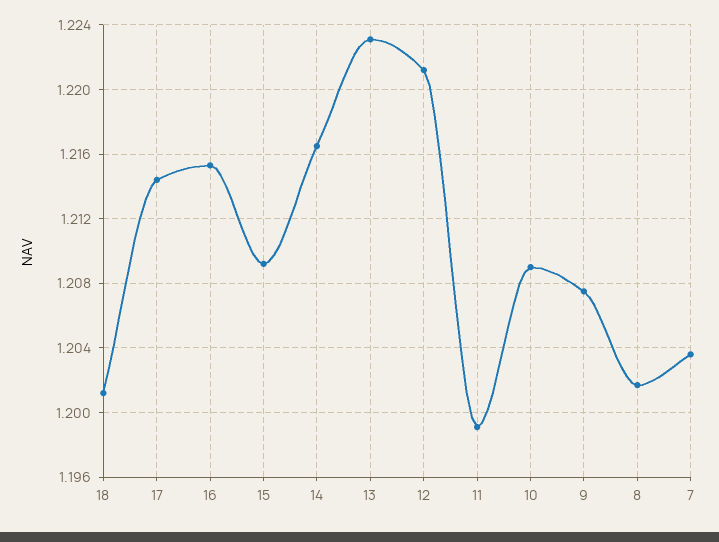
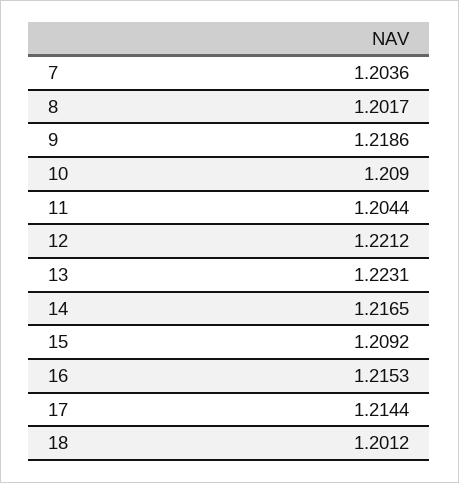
  {
    "18": 1.2012,
    "17": 1.2144,
    "16": 1.2153,
    "15": 1.2092,
    "14": 1.2165,
    "13": 1.2231,
    "12": 1.2212,
-   "11": 1.199,
+   "11": 1.2044,
    "10": 1.209,
-   "9": 1.2075,
+   "9": 1.2186,
    "8": 1.2017,
    "7": 1.2036
  }

